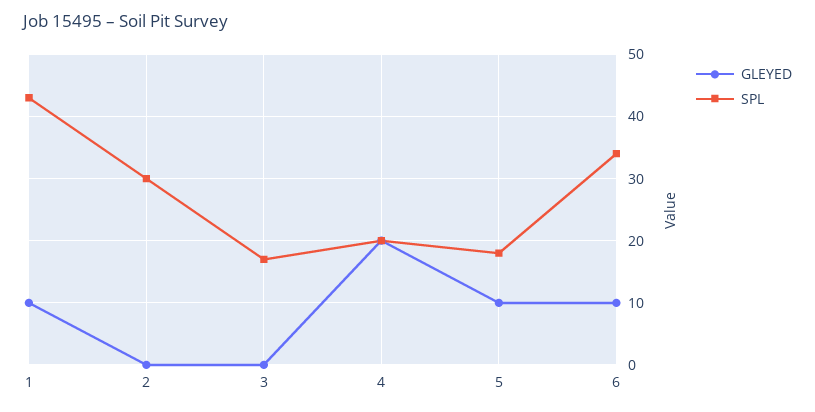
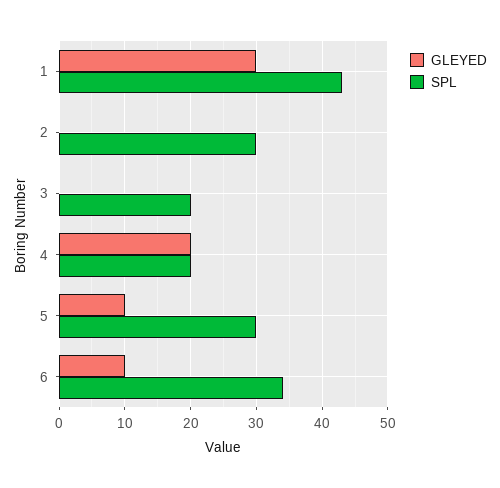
  {
    "GLEYED": {
-     "1": 10,
+     "1": 30,
      "2": 0,
      "3": 0,
      "4": 20,
      "5": 10,
      "6": 10
    },
    "SPL": {
      "1": 43,
      "2": 30,
-     "3": 17,
+     "3": 20,
      "4": 20,
-     "5": 18,
+     "5": 30,
      "6": 34
    }
  }

